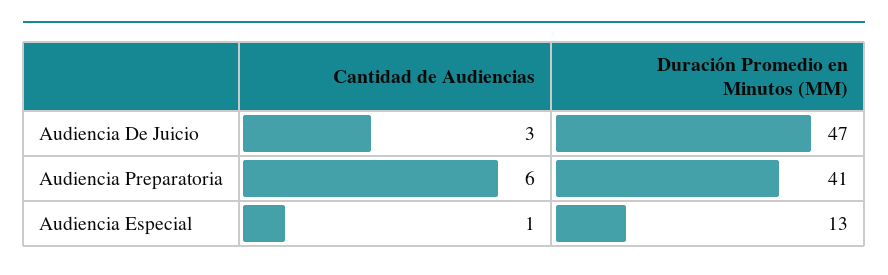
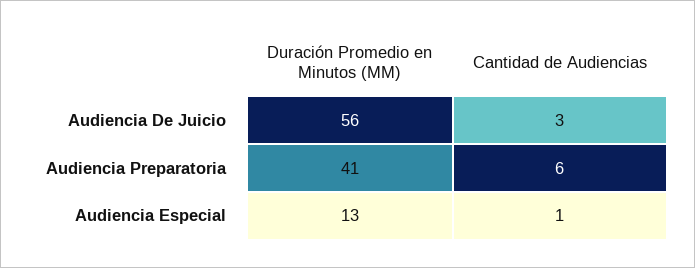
  {
    "Cantidad de Audiencias": {
      "Audiencia De Juicio": 3,
      "Audiencia Preparatoria": 6,
      "Audiencia Especial": 1
    },
    "Duración Promedio en Minutos (MM)": {
-     "Audiencia De Juicio": 47,
+     "Audiencia De Juicio": 56,
      "Audiencia Preparatoria": 41,
      "Audiencia Especial": 13
    }
  }

